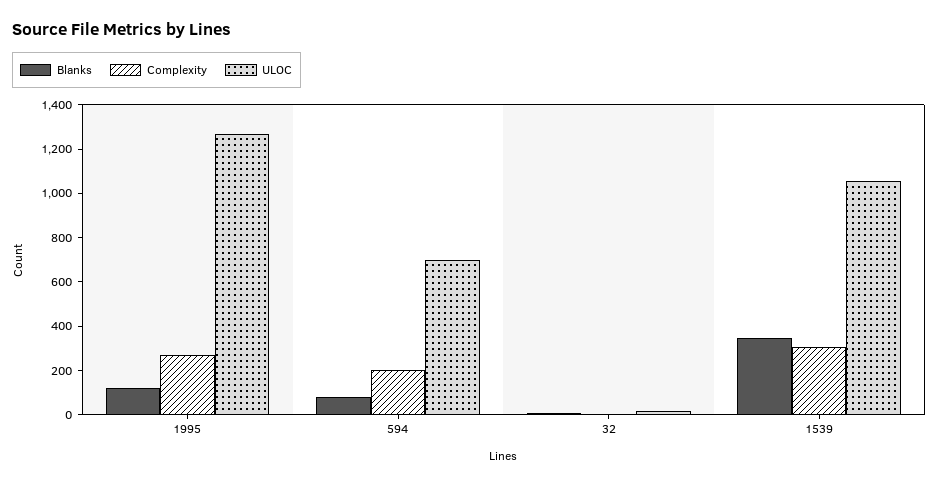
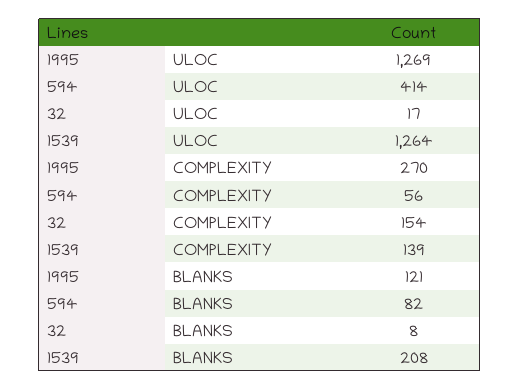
  {
    "Blanks": {
      "1995": 121,
      "594": 82,
      "32": 8,
-     "1539": 350
+     "1539": 208
    },
    "Complexity": {
      "1995": 270,
-     "594": 200,
+     "594": 56,
-     "32": 0,
+     "32": 154,
-     "1539": 300
+     "1539": 139
    },
    "ULOC": {
      "1995": 1269,
-     "594": 700,
+     "594": 414,
      "32": 17,
-     "1539": 1050
+     "1539": 1264
    }
  }

